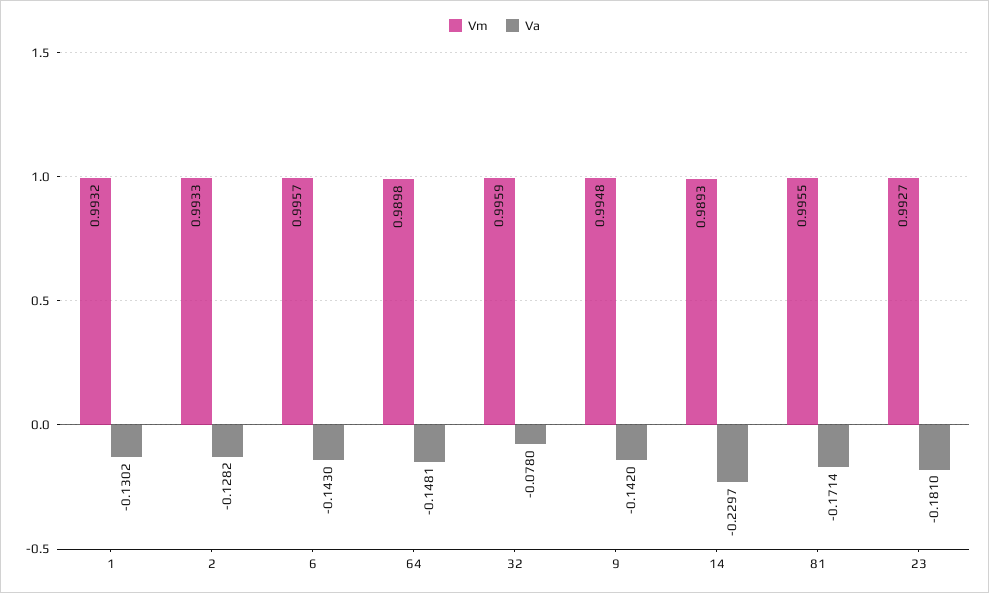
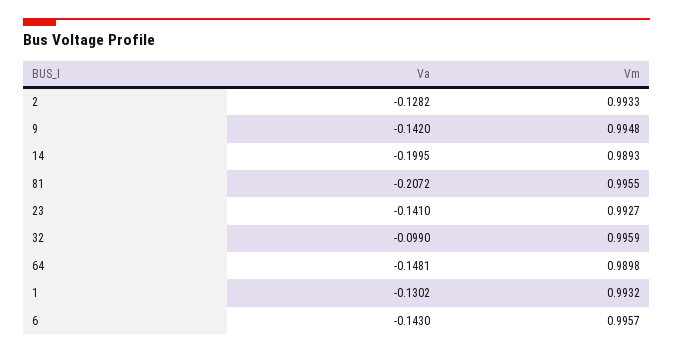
  {
    "Vm": {
      "1": 0.9932,
      "2": 0.9933,
      "6": 0.9957,
      "64": 0.9898,
      "32": 0.9959,
      "9": 0.9948,
      "14": 0.9893,
      "81": 0.9955,
      "23": 0.9927
    },
    "Va": {
      "1": -0.1302,
      "2": -0.1282,
      "6": -0.143,
      "64": -0.1481,
-     "32": -0.078,
+     "32": -0.099,
      "9": -0.142,
-     "14": -0.2297,
+     "14": -0.1995,
-     "81": -0.1714,
+     "81": -0.2072,
-     "23": -0.181
+     "23": -0.141
    }
  }

